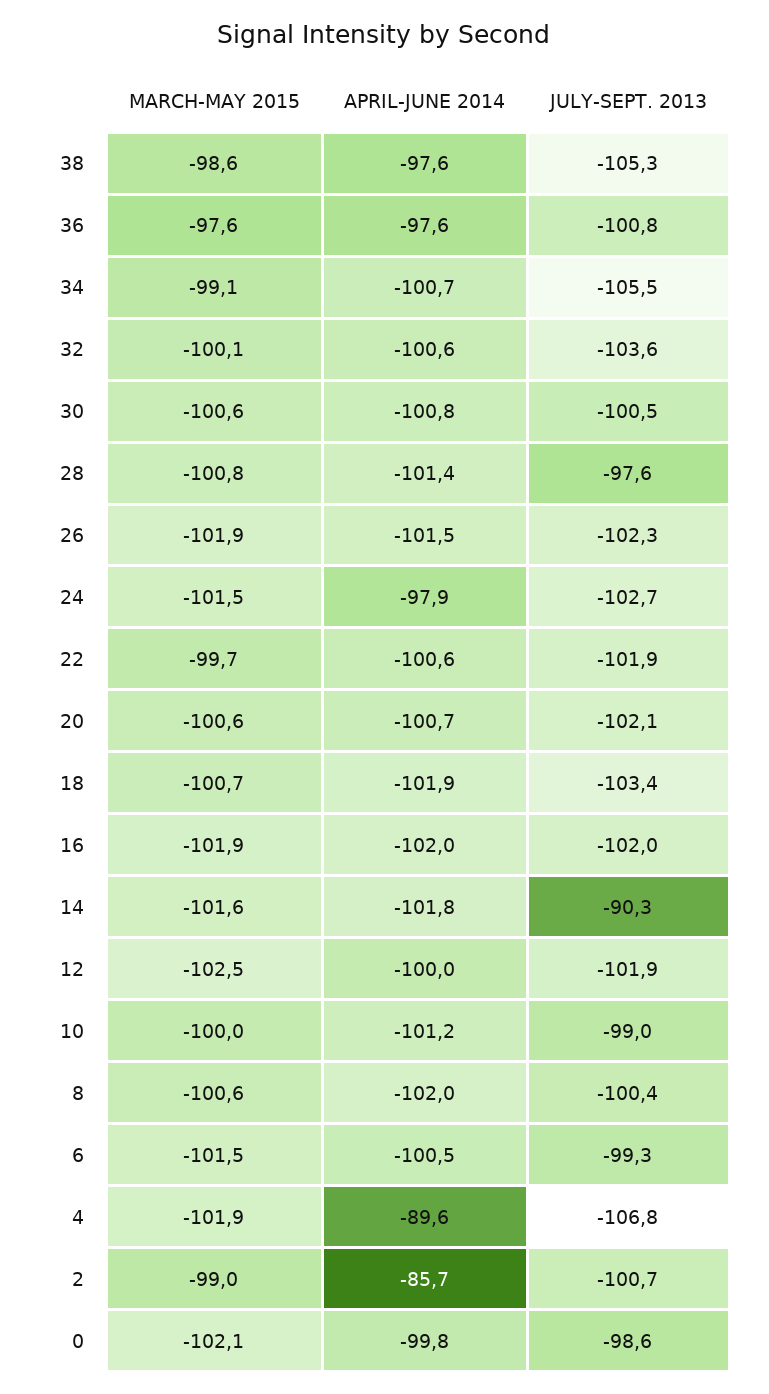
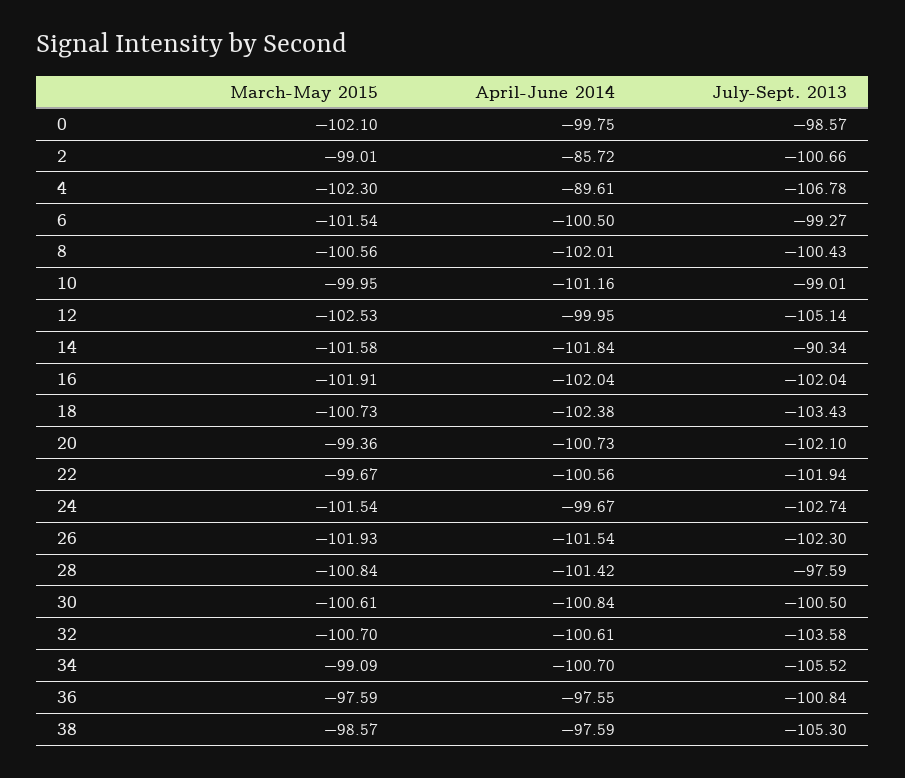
  {
    "MARCH-MAY 2015": {
      "38": -98.57,
      "36": -97.59,
      "34": -99.09,
-     "32": -100.1,
+     "32": -100.7,
      "30": -100.61,
      "28": -100.84,
      "26": -101.93,
      "24": -101.54,
      "22": -99.67,
-     "20": -100.6,
+     "20": -99.36,
      "18": -100.73,
      "16": -101.91,
      "14": -101.58,
      "12": -102.53,
      "10": -99.95,
      "8": -100.56,
      "6": -101.54,
-     "4": -101.9,
+     "4": -102.3,
      "2": -99.01,
      "0": -102.1
    },
    "APRIL-JUNE 2014": {
      "38": -97.59,
      "36": -97.55,
      "34": -100.7,
      "32": -100.61,
      "30": -100.84,
      "28": -101.42,
      "26": -101.54,
-     "24": -97.9,
+     "24": -99.67,
      "22": -100.56,
      "20": -100.73,
-     "18": -101.9,
+     "18": -102.38,
      "16": -102.04,
      "14": -101.84,
      "12": -99.95,
      "10": -101.16,
      "8": -102.01,
      "6": -100.5,
      "4": -89.61,
      "2": -85.72,
      "0": -99.75
    },
    "JULY-SEPT. 2013": {
      "38": -105.3,
      "36": -100.84,
      "34": -105.52,
      "32": -103.58,
      "30": -100.5,
      "28": -97.59,
      "26": -102.3,
      "24": -102.74,
      "22": -101.94,
      "20": -102.1,
      "18": -103.43,
      "16": -102.04,
      "14": -90.34,
-     "12": -101.9,
+     "12": -105.14,
      "10": -99.01,
      "8": -100.43,
      "6": -99.27,
      "4": -106.78,
      "2": -100.66,
      "0": -98.57
    }
  }

